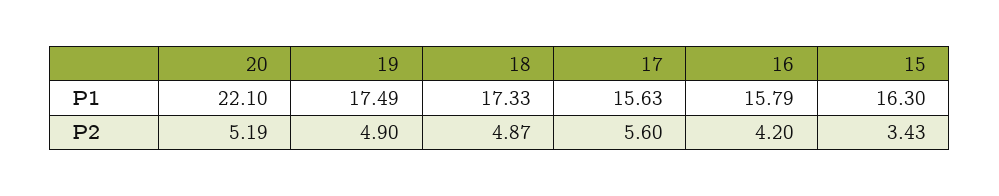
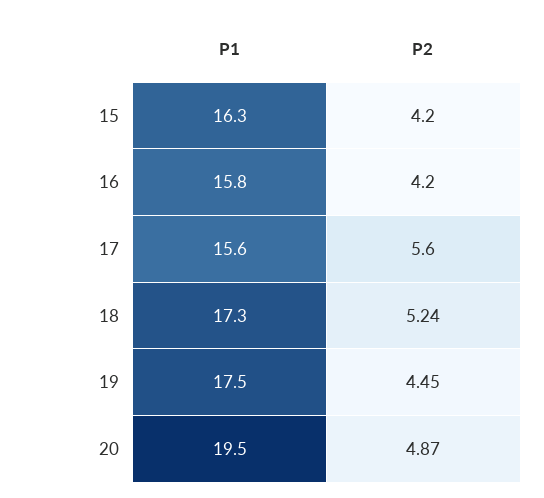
  {
    "20": {
-     "P1": 22.1,
+     "P1": 19.5,
-     "P2": 5.19
+     "P2": 4.87
    },
    "19": {
      "P1": 17.49,
-     "P2": 4.9
+     "P2": 4.45
    },
    "18": {
      "P1": 17.33,
-     "P2": 4.87
+     "P2": 5.24
    },
    "17": {
      "P1": 15.63,
      "P2": 5.6
    },
    "16": {
      "P1": 15.79,
      "P2": 4.2
    },
    "15": {
      "P1": 16.3,
-     "P2": 3.43
+     "P2": 4.2
    }
  }

